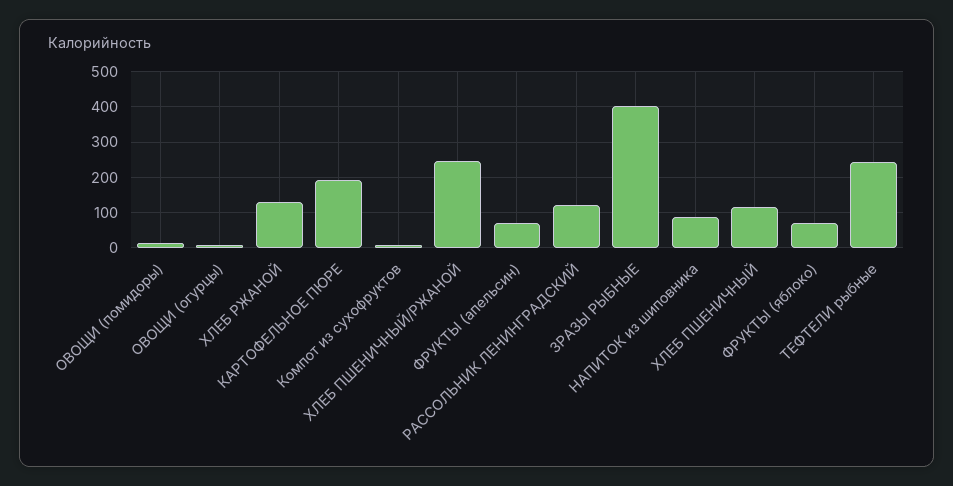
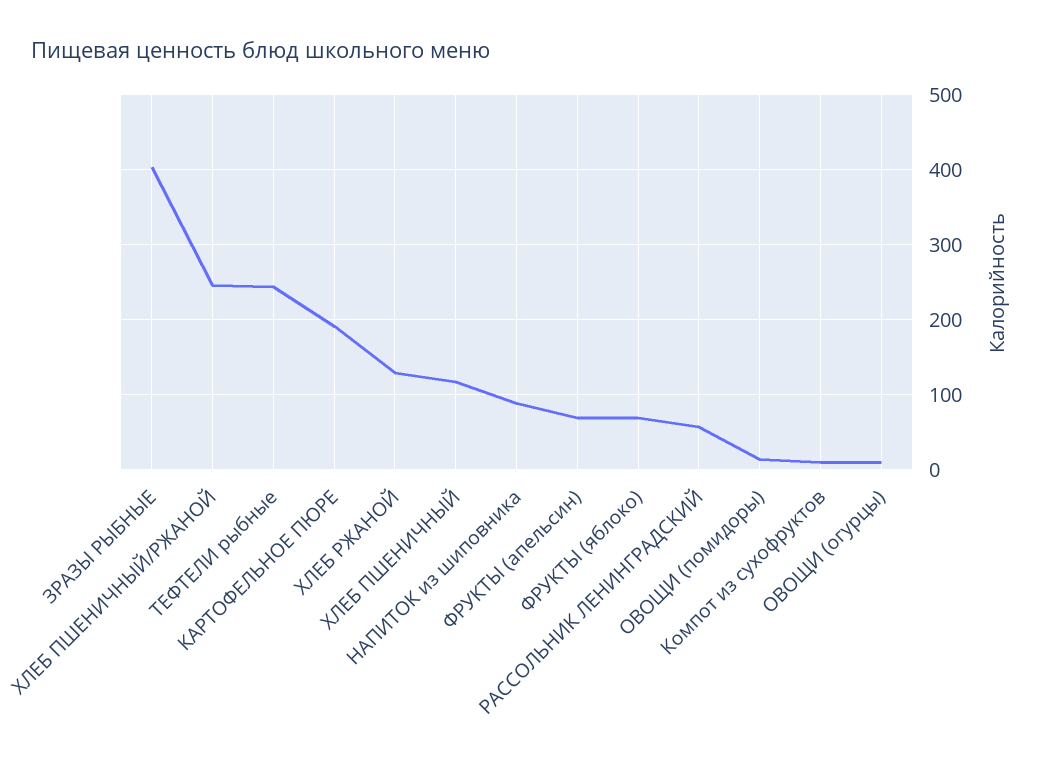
  {
    "ОВОЩИ (помидоры)": 10,
    "ОВОЩИ (огурцы)": 10,
    "ХЛЕБ РЖАНОЙ": 130,
    "КАРТОФЕЛЬНОЕ ПЮРЕ": 190,
    "Компот из сухофруктов": 10,
    "ХЛЕБ ПШЕНИЧНЫЙ/РЖАНОЙ": 250,
    "ФРУКТЫ (апельсин)": 70,
-   "РАССОЛЬНИК ЛЕНИНГРАДСКИЙ": 120,
+   "РАССОЛЬНИК ЛЕНИНГРАДСКИЙ": 60,
    "ЗРАЗЫ РЫБНЫЕ": 400,
    "НАПИТОК из шиповника": 90,
    "ХЛЕБ ПШЕНИЧНЫЙ": 120,
    "ФРУКТЫ (яблоко)": 70,
    "ТЕФТЕЛИ рыбные": 240
  }

